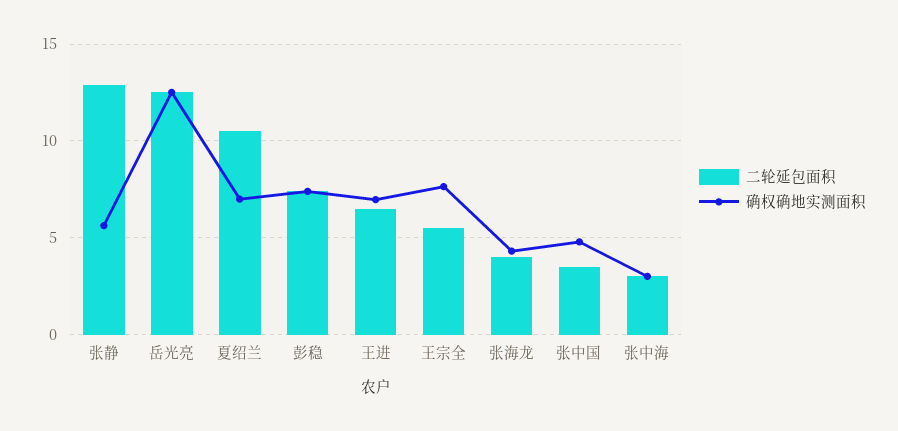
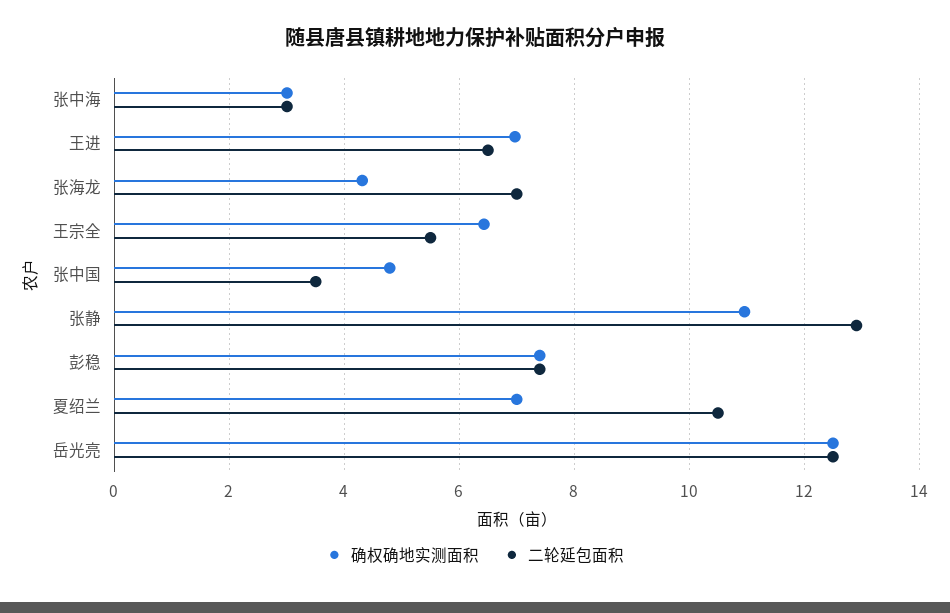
  {
    "二轮延包面积": {
      "张静": 13,
      "岳光亮": 12.6,
      "夏绍兰": 10.6,
      "彭稳": 7.4,
      "王进": 6.6,
      "王宗全": 5.6,
-     "张海龙": 4,
+     "张海龙": 7,
      "张中国": 3.6,
      "张中海": 3
    },
    "确权确地实测面积": {
-     "张静": 5.5,
+     "张静": 11,
      "岳光亮": 12.6,
      "夏绍兰": 7,
      "彭稳": 7.4,
      "王进": 7,
-     "王宗全": 7.5,
+     "王宗全": 6.4,
      "张海龙": 4.4,
      "张中国": 4.8,
      "张中海": 3
    }
  }

